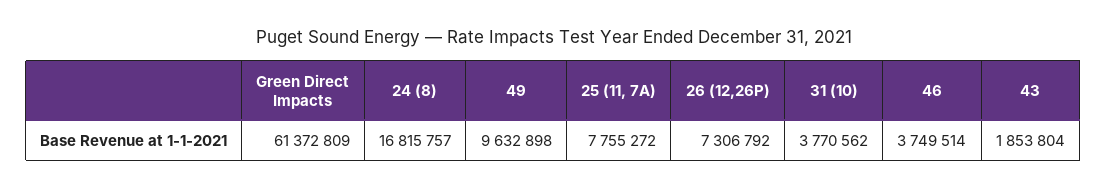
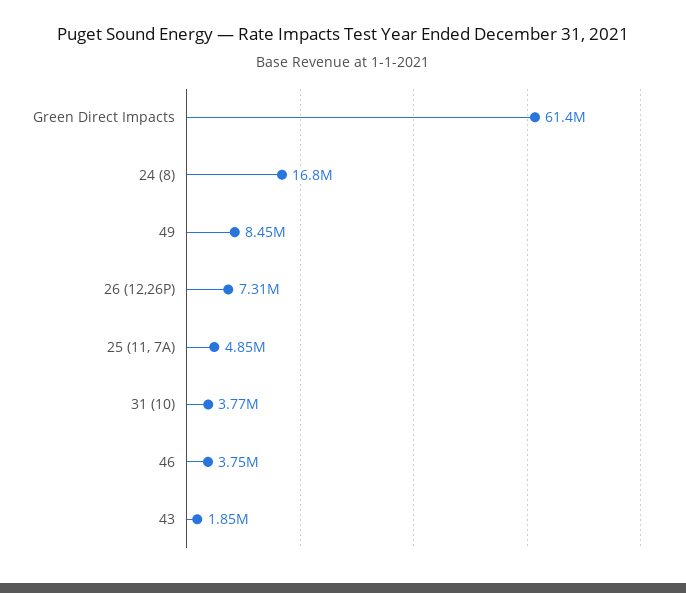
  {
    "Green Direct Impacts": 61372809,
    "24 (8)": 16815757,
-   "49": 9632898,
+   "49": 8450000,
-   "25 (11, 7A)": 7755272,
+   "25 (11, 7A)": 4850000,
    "26 (12,26P)": 7306792,
    "31 (10)": 3770562,
    "46": 3749514,
    "43": 1853804
  }

